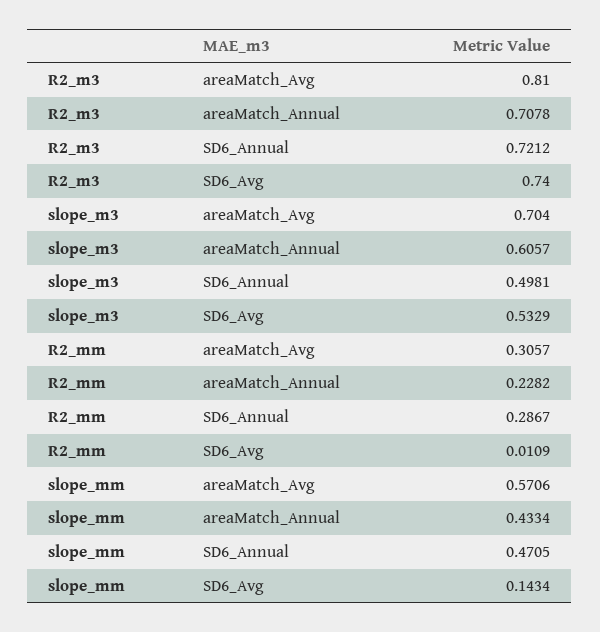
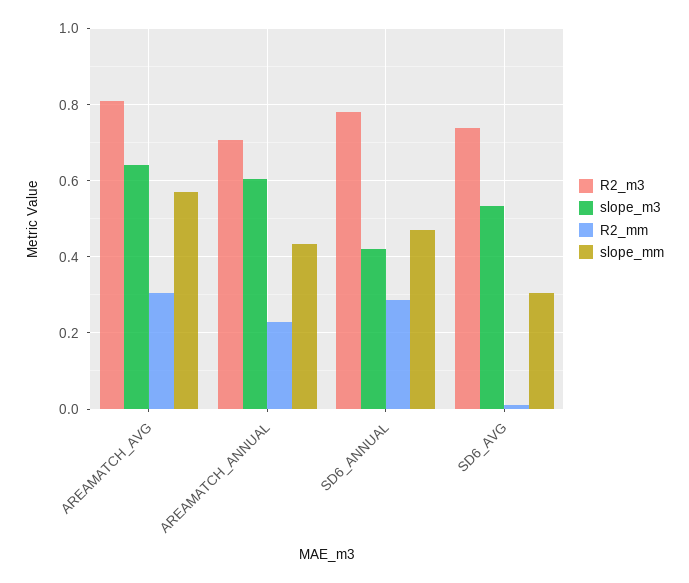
  {
    "R2_m3": {
      "areaMatch_Avg": 0.81,
      "areaMatch_Annual": 0.7078,
-     "SD6_Annual": 0.7212,
+     "SD6_Annual": 0.78,
      "SD6_Avg": 0.74
    },
    "slope_m3": {
-     "areaMatch_Avg": 0.704,
+     "areaMatch_Avg": 0.64,
      "areaMatch_Annual": 0.6057,
-     "SD6_Annual": 0.4981,
+     "SD6_Annual": 0.42,
      "SD6_Avg": 0.5329
    },
    "R2_mm": {
      "areaMatch_Avg": 0.3057,
      "areaMatch_Annual": 0.2282,
      "SD6_Annual": 0.2867,
      "SD6_Avg": 0.0109
    },
    "slope_mm": {
      "areaMatch_Avg": 0.5706,
      "areaMatch_Annual": 0.4334,
      "SD6_Annual": 0.4705,
-     "SD6_Avg": 0.1434
+     "SD6_Avg": 0.3
    }
  }

